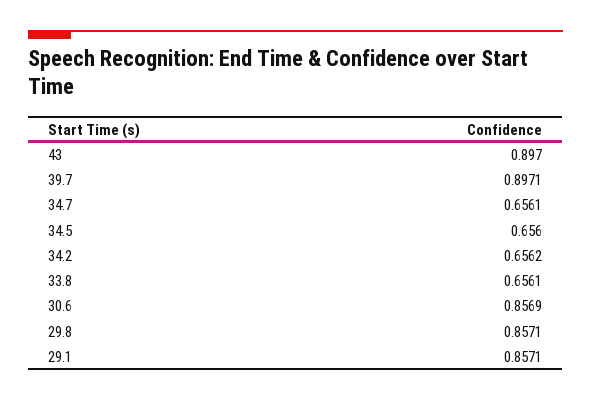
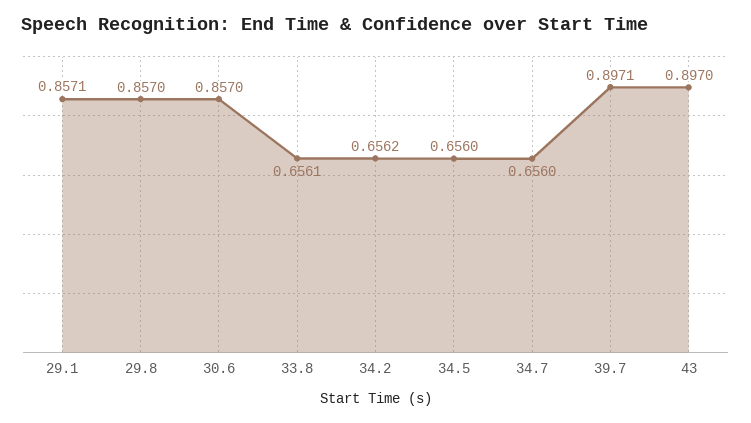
  {
    "43": 0.897,
    "39.7": 0.8971,
-   "34.7": 0.6561,
+   "34.7": 0.656,
    "34.5": 0.656,
    "34.2": 0.6562,
    "33.8": 0.6561,
-   "30.6": 0.8569,
+   "30.6": 0.857,
-   "29.8": 0.8571,
+   "29.8": 0.857,
    "29.1": 0.8571
  }

